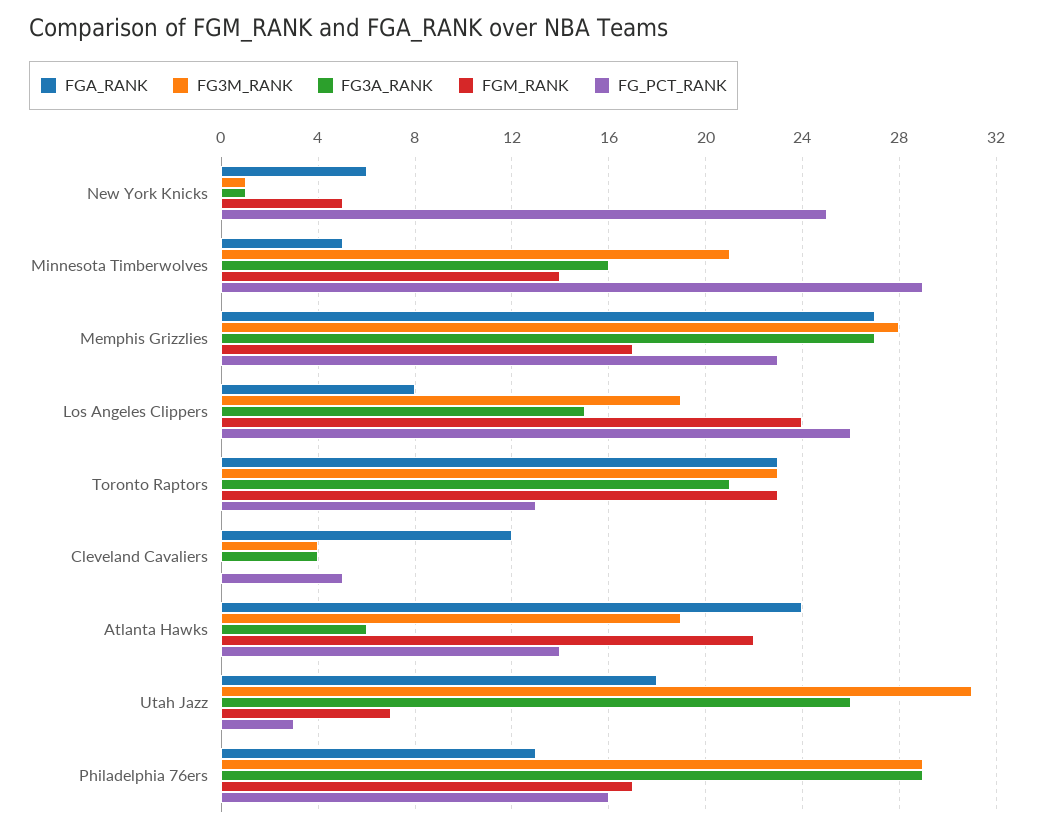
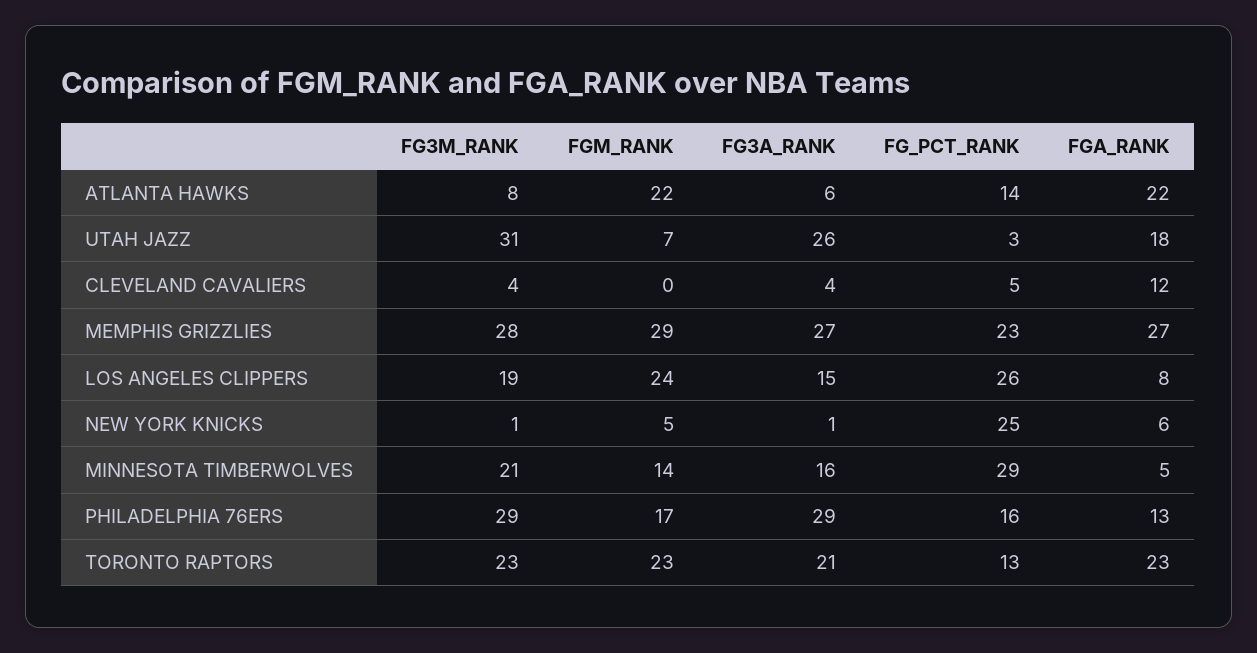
  {
    "FGA_RANK": {
      "New York Knicks": 6,
      "Minnesota Timberwolves": 5,
      "Memphis Grizzlies": 27,
      "Los Angeles Clippers": 8,
      "Toronto Raptors": 23,
      "Cleveland Cavaliers": 12,
-     "Atlanta Hawks": 24,
+     "Atlanta Hawks": 22,
      "Utah Jazz": 18,
      "Philadelphia 76ers": 13
    },
    "FG3M_RANK": {
      "New York Knicks": 1,
      "Minnesota Timberwolves": 21,
      "Memphis Grizzlies": 28,
      "Los Angeles Clippers": 19,
      "Toronto Raptors": 23,
      "Cleveland Cavaliers": 4,
-     "Atlanta Hawks": 19,
+     "Atlanta Hawks": 8,
      "Utah Jazz": 31,
      "Philadelphia 76ers": 29
    },
    "FG3A_RANK": {
      "New York Knicks": 1,
      "Minnesota Timberwolves": 16,
      "Memphis Grizzlies": 27,
      "Los Angeles Clippers": 15,
      "Toronto Raptors": 21,
      "Cleveland Cavaliers": 4,
      "Atlanta Hawks": 6,
      "Utah Jazz": 26,
      "Philadelphia 76ers": 29
    },
    "FGM_RANK": {
      "New York Knicks": 5,
      "Minnesota Timberwolves": 14,
-     "Memphis Grizzlies": 17,
+     "Memphis Grizzlies": 29,
      "Los Angeles Clippers": 24,
      "Toronto Raptors": 23,
      "Cleveland Cavaliers": 0,
      "Atlanta Hawks": 22,
      "Utah Jazz": 7,
      "Philadelphia 76ers": 17
    },
    "FG_PCT_RANK": {
      "New York Knicks": 25,
      "Minnesota Timberwolves": 29,
      "Memphis Grizzlies": 23,
      "Los Angeles Clippers": 26,
      "Toronto Raptors": 13,
      "Cleveland Cavaliers": 5,
      "Atlanta Hawks": 14,
      "Utah Jazz": 3,
      "Philadelphia 76ers": 16
    }
  }

